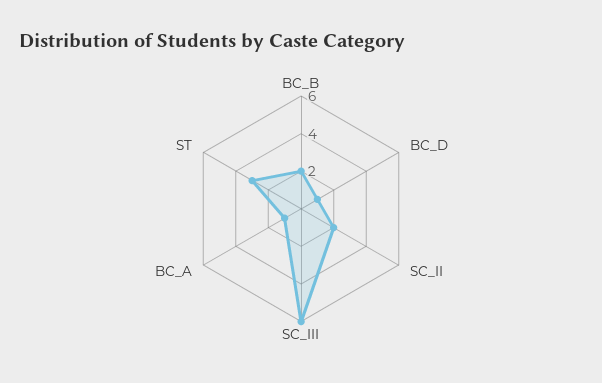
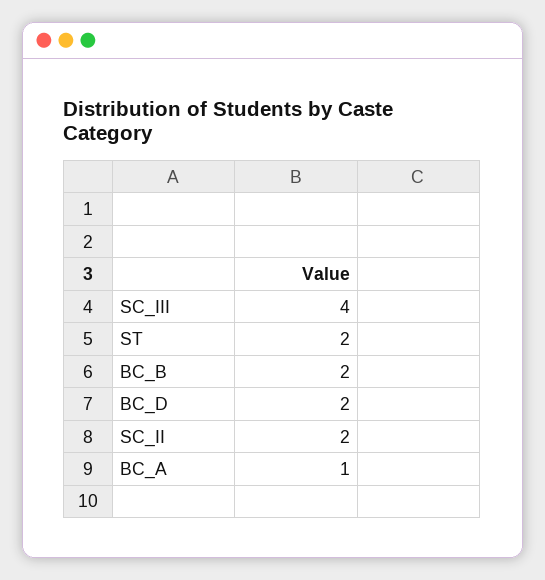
  {
    "BC_B": 2,
-   "BC_D": 1,
+   "BC_D": 2,
    "SC_II": 2,
-   "SC_III": 6,
+   "SC_III": 4,
    "BC_A": 1,
-   "ST": 3
+   "ST": 2
  }

